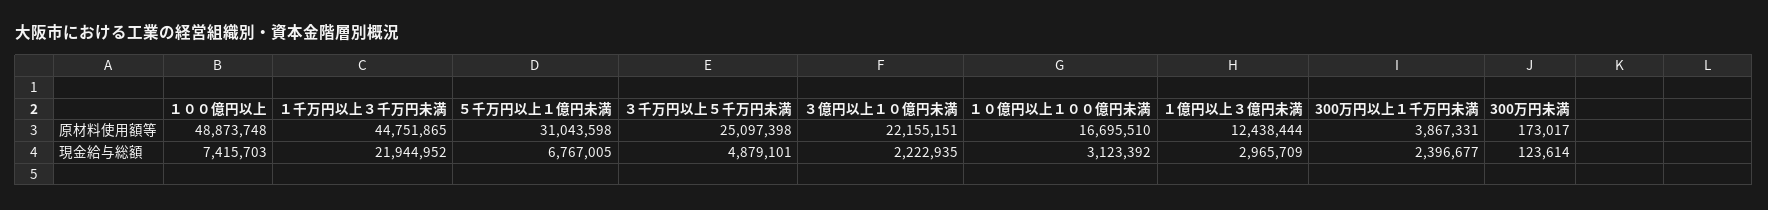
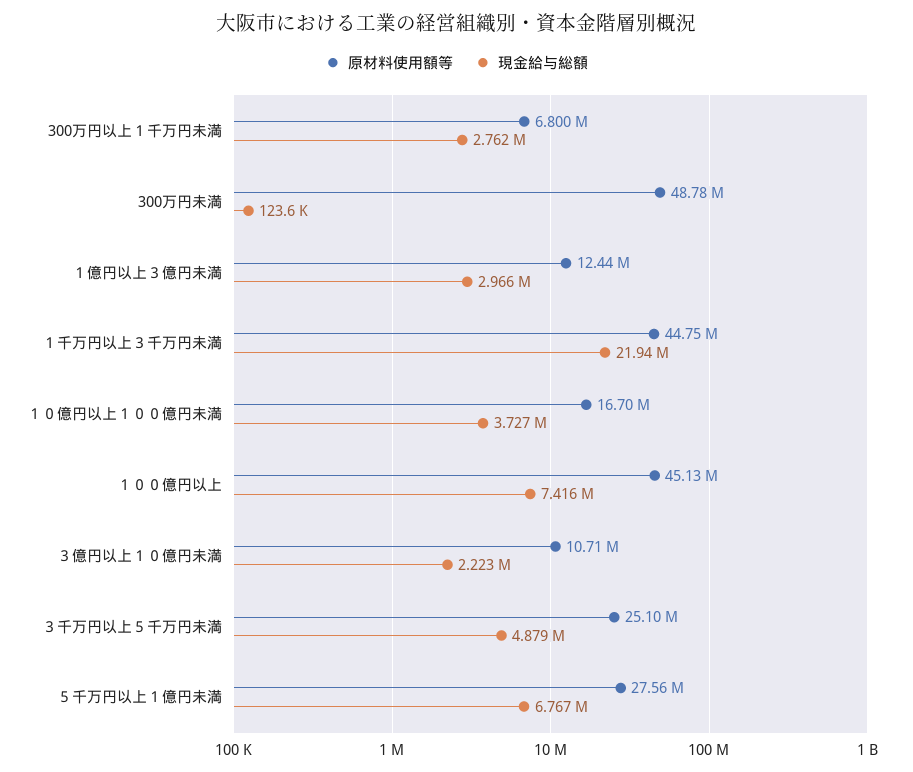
  {
    "原材料使用額等": {
-     "１００億円以上": 48873748,
+     "１００億円以上": 45130000,
      "１千万円以上３千万円未満": 44751865,
-     "５千万円以上１億円未満": 31043598,
+     "５千万円以上１億円未満": 27560000,
      "３千万円以上５千万円未満": 25097398,
-     "３億円以上１０億円未満": 22155151,
+     "３億円以上１０億円未満": 10710000,
      "１０億円以上１００億円未満": 16695510,
      "１億円以上３億円未満": 12438444,
-     "300万円以上１千万円未満": 3867331,
+     "300万円以上１千万円未満": 6800000,
-     "300万円未満": 173017
+     "300万円未満": 48780000
    },
    "現金給与総額": {
      "１００億円以上": 7415703,
      "１千万円以上３千万円未満": 21944952,
      "５千万円以上１億円未満": 6767005,
      "３千万円以上５千万円未満": 4879101,
      "３億円以上１０億円未満": 2222935,
-     "１０億円以上１００億円未満": 3123392,
+     "１０億円以上１００億円未満": 3727000,
      "１億円以上３億円未満": 2965709,
-     "300万円以上１千万円未満": 2396677,
+     "300万円以上１千万円未満": 2762000,
      "300万円未満": 123614
    }
  }

